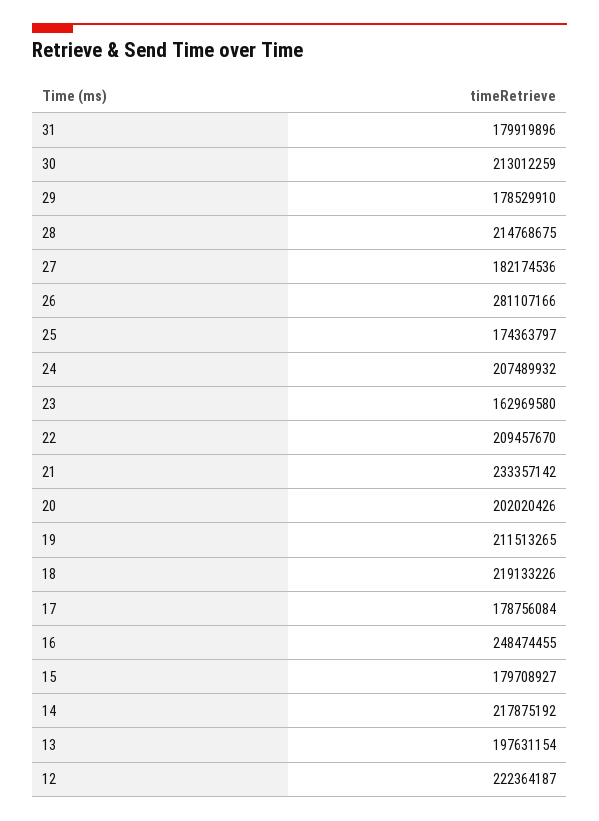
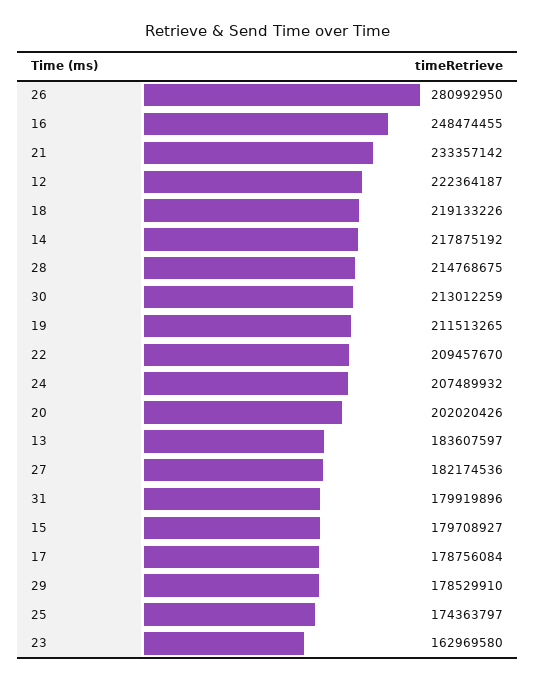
  {
    "31": 179919896,
    "30": 213012259,
    "29": 178529910,
    "28": 214768675,
    "27": 182174536,
-   "26": 281107166,
+   "26": 280992950,
    "25": 174363797,
    "24": 207489932,
    "23": 162969580,
    "22": 209457670,
    "21": 233357142,
    "20": 202020426,
    "19": 211513265,
    "18": 219133226,
    "17": 178756084,
    "16": 248474455,
    "15": 179708927,
    "14": 217875192,
-   "13": 197631154,
+   "13": 183607597,
    "12": 222364187
  }

